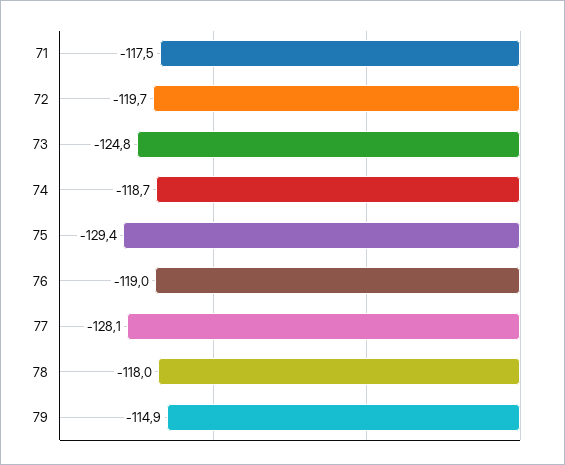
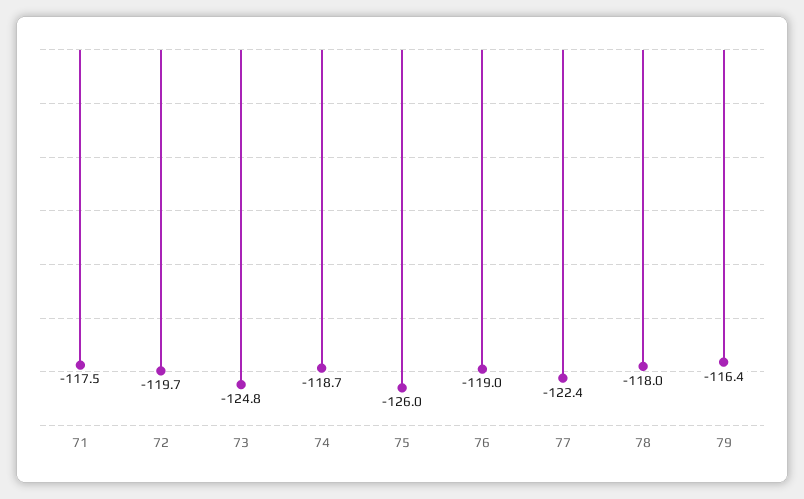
  {
    "71": -117.5,
    "72": -119.7,
    "73": -124.8,
    "74": -118.7,
-   "75": -129.4,
+   "75": -126,
    "76": -119,
-   "77": -128.1,
+   "77": -122.4,
    "78": -118,
-   "79": -114.9
+   "79": -116.4
  }

